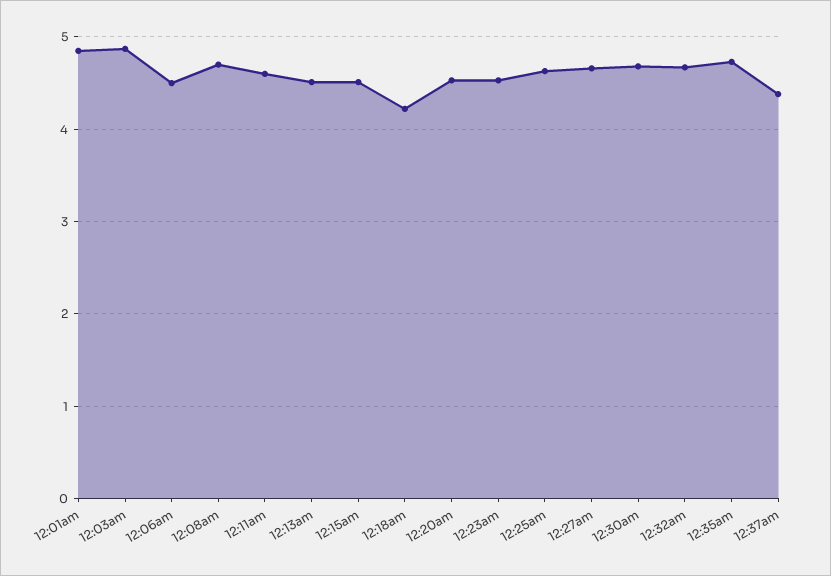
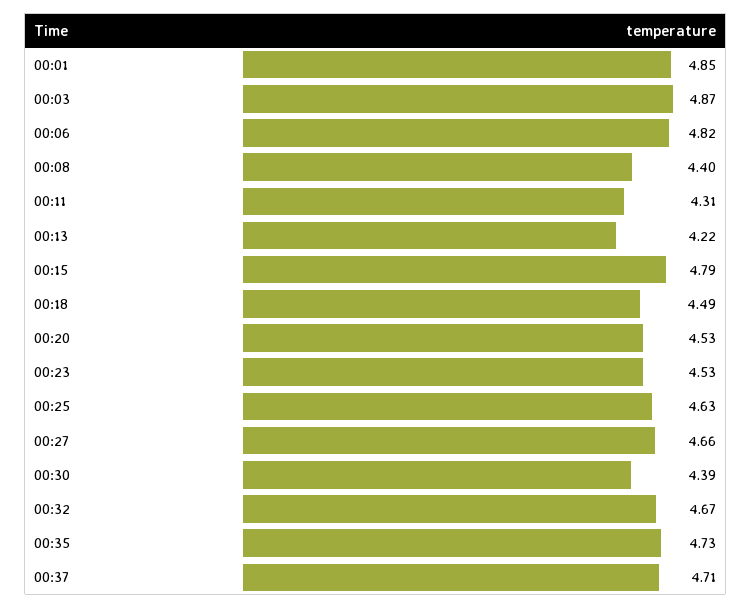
  {
    "12:01am": 4.85,
    "12:03am": 4.87,
-   "12:06am": 4.5,
+   "12:06am": 4.82,
-   "12:08am": 4.7,
+   "12:08am": 4.4,
-   "12:11am": 4.6,
+   "12:11am": 4.31,
-   "12:13am": 4.5,
+   "12:13am": 4.22,
-   "12:15am": 4.5,
+   "12:15am": 4.79,
-   "12:18am": 4.2,
+   "12:18am": 4.49,
    "12:20am": 4.53,
    "12:23am": 4.53,
    "12:25am": 4.63,
    "12:27am": 4.66,
-   "12:30am": 4.7,
+   "12:30am": 4.39,
    "12:32am": 4.67,
    "12:35am": 4.73,
-   "12:37am": 4.4
+   "12:37am": 4.71
  }

